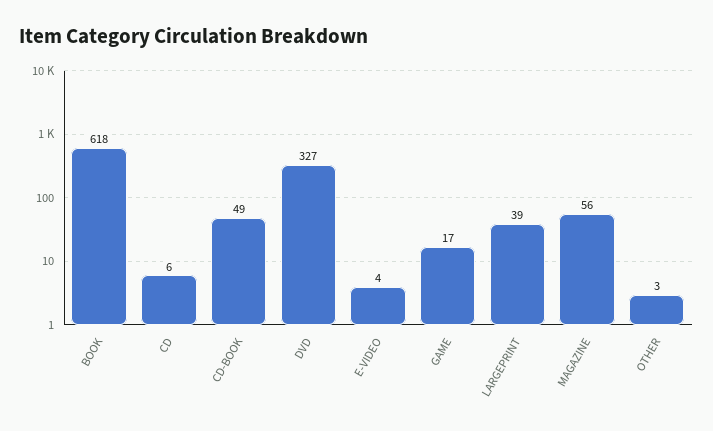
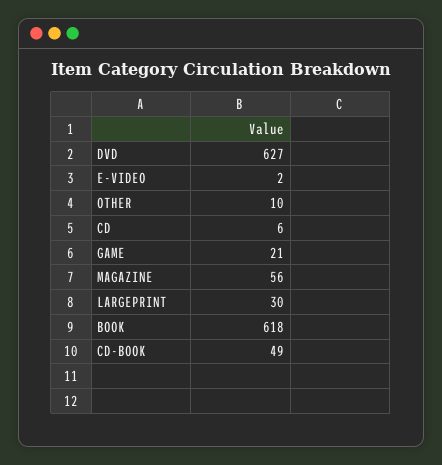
  {
    "BOOK": 618,
    "CD": 6,
    "CD-BOOK": 49,
-   "DVD": 327,
+   "DVD": 627,
-   "E-VIDEO": 4,
+   "E-VIDEO": 2,
-   "GAME": 17,
+   "GAME": 21,
-   "LARGEPRINT": 39,
+   "LARGEPRINT": 30,
    "MAGAZINE": 56,
-   "OTHER": 3
+   "OTHER": 10
  }

